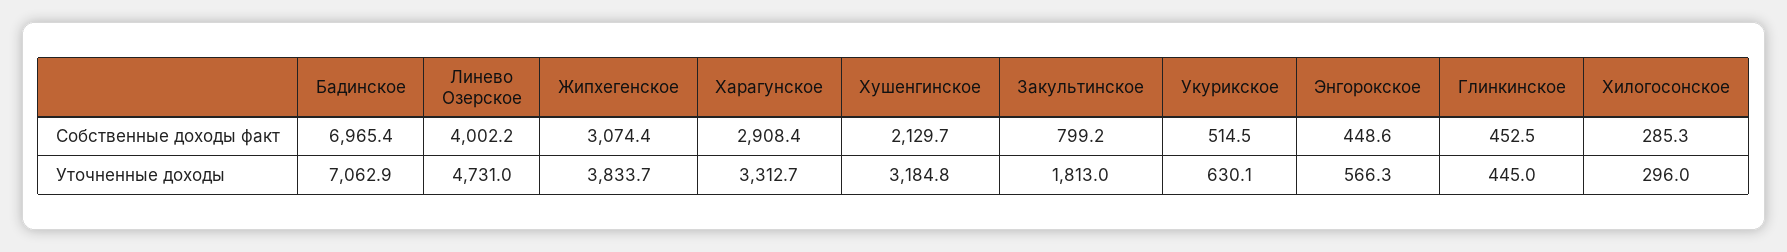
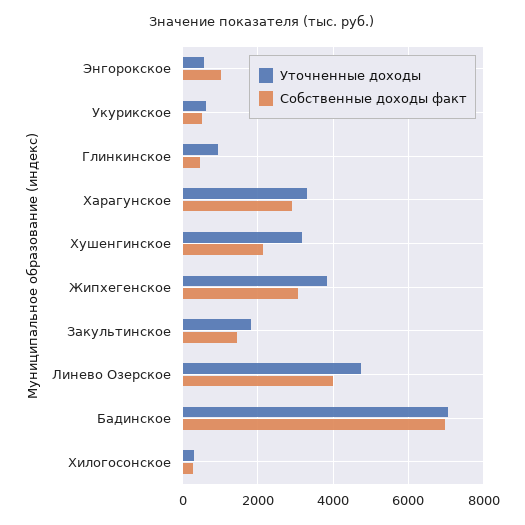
  {
    "Собственные доходы факт": {
      "Бадинское": 6965.4,
      "Линево Озерское": 4002.2,
      "Жипхегенское": 3074.4,
      "Харагунское": 2908.4,
      "Хушенгинское": 2129.7,
-     "Закультинское": 799.2,
+     "Закультинское": 1400,
      "Укурикское": 514.5,
-     "Энгорокское": 448.6,
+     "Энгорокское": 1000,
      "Глинкинское": 452.5,
      "Хилогосонское": 285.3
    },
    "Уточненные доходы": {
      "Бадинское": 7062.9,
      "Линево Озерское": 4731,
      "Жипхегенское": 3833.7,
      "Харагунское": 3312.7,
      "Хушенгинское": 3184.8,
      "Закультинское": 1813,
      "Укурикское": 630.1,
      "Энгорокское": 566.3,
-     "Глинкинское": 445,
+     "Глинкинское": 1000,
      "Хилогосонское": 296
    }
  }

